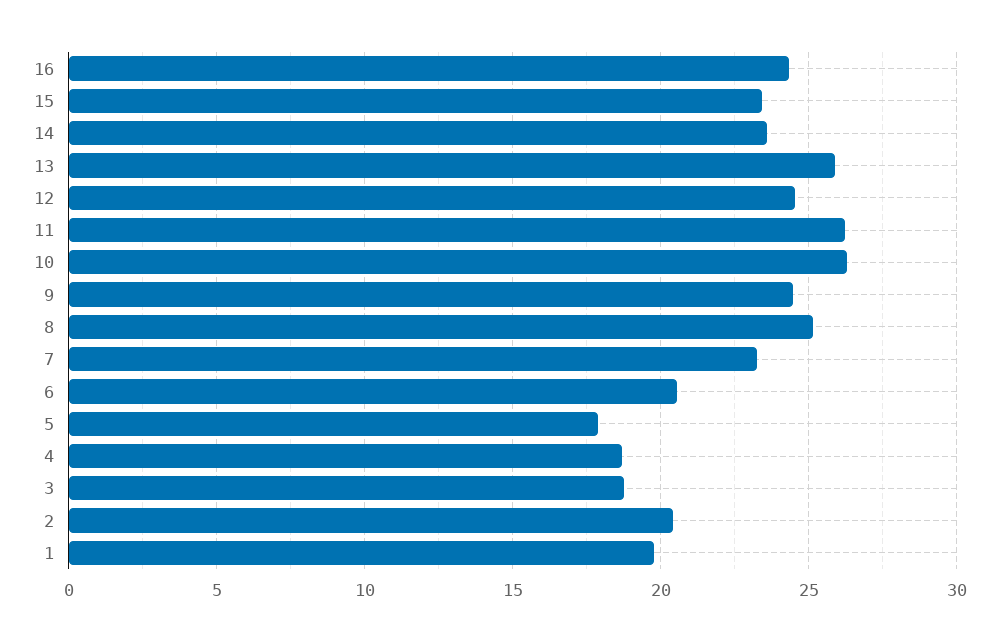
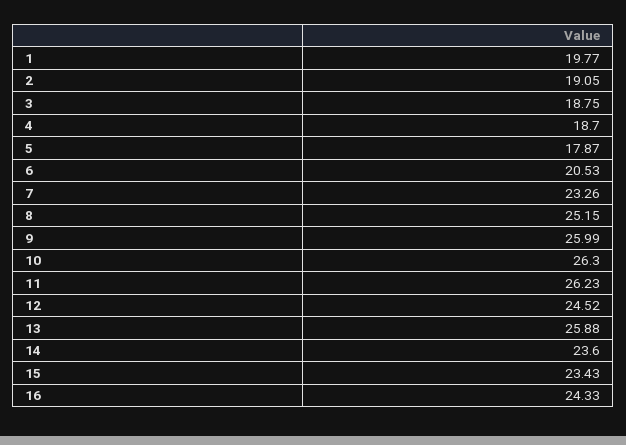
  {
    "16": 24.33,
    "15": 23.43,
    "14": 23.6,
    "13": 25.88,
    "12": 24.52,
    "11": 26.23,
    "10": 26.3,
-   "9": 24.5,
+   "9": 25.99,
    "8": 25.15,
    "7": 23.26,
    "6": 20.53,
    "5": 17.87,
    "4": 18.7,
    "3": 18.75,
-   "2": 20.5,
+   "2": 19.05,
    "1": 19.77
  }

